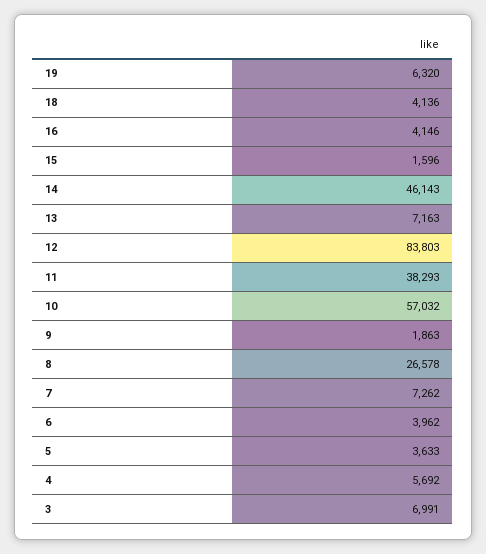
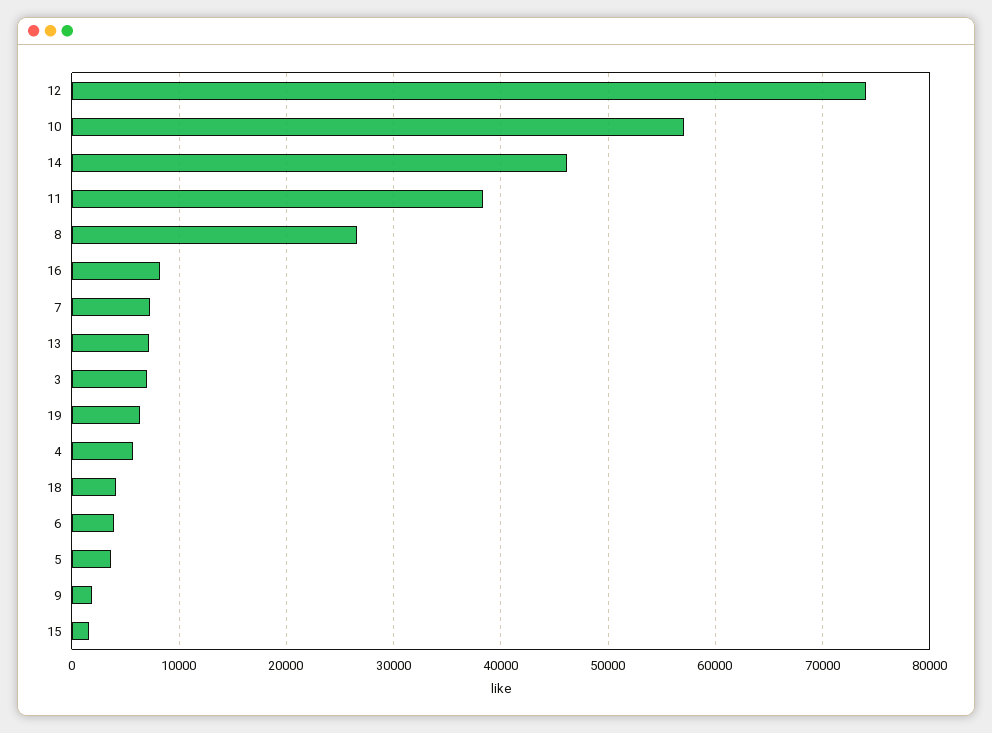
  {
    "19": 6320,
    "18": 4136,
-   "16": 4146,
+   "16": 8000,
    "15": 1596,
    "14": 46143,
    "13": 7163,
-   "12": 83803,
+   "12": 74000,
    "11": 38293,
    "10": 57032,
    "9": 1863,
    "8": 26578,
    "7": 7262,
    "6": 3962,
    "5": 3633,
    "4": 5692,
    "3": 6991
  }

